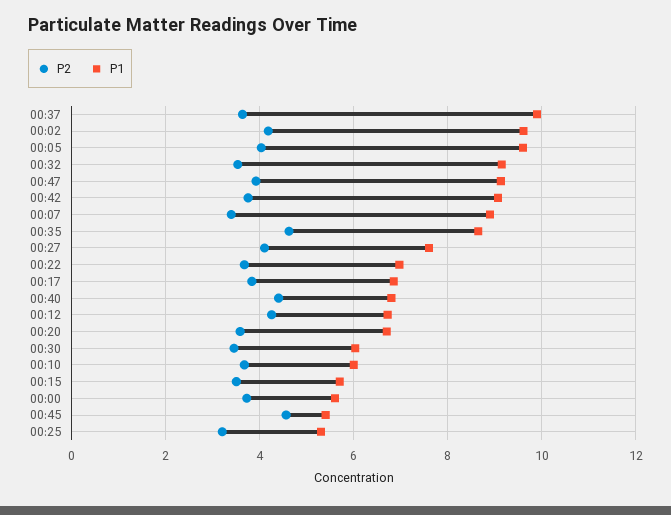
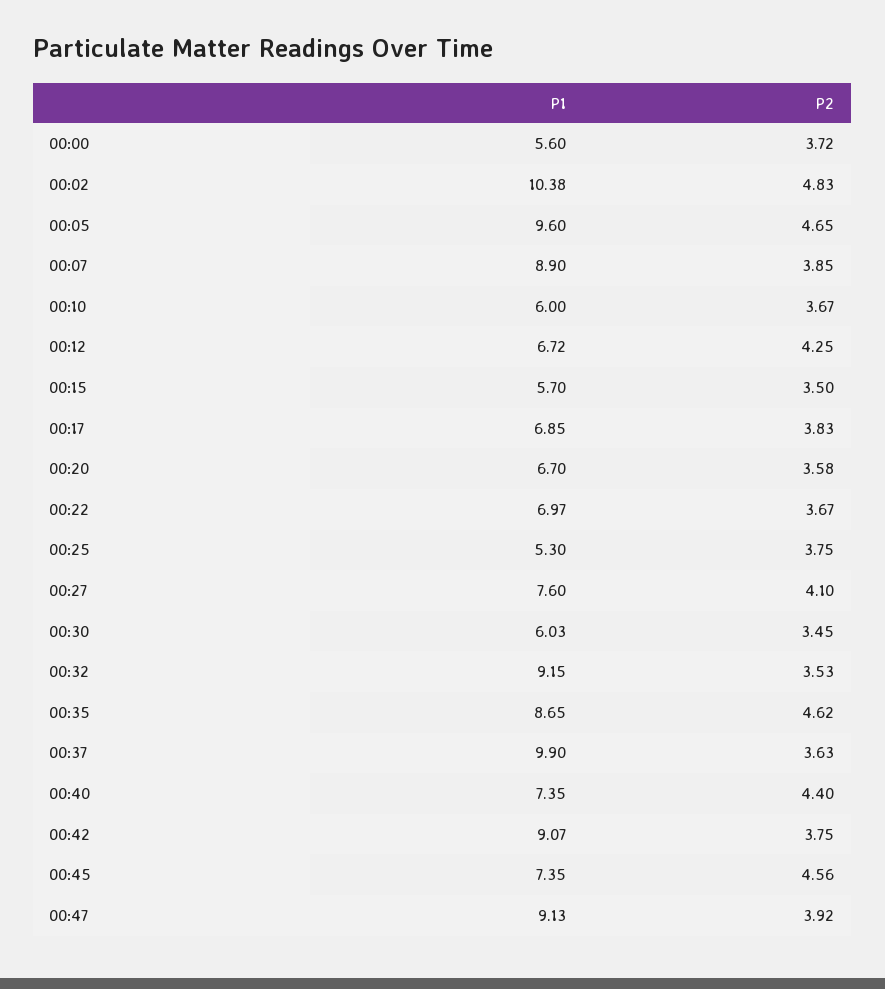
  {
    "P2": {
      "00:37": 3.63,
-     "00:02": 4.2,
+     "00:02": 4.83,
-     "00:05": 4,
+     "00:05": 4.65,
      "00:32": 3.53,
      "00:47": 3.92,
      "00:42": 3.75,
-     "00:07": 3.4,
+     "00:07": 3.85,
      "00:35": 4.62,
      "00:27": 4.1,
      "00:22": 3.67,
      "00:17": 3.83,
      "00:40": 4.4,
      "00:12": 4.25,
      "00:20": 3.58,
      "00:30": 3.45,
      "00:10": 3.67,
      "00:15": 3.5,
      "00:00": 3.72,
      "00:45": 4.56,
-     "00:25": 3.2
+     "00:25": 3.75
    },
    "P1": {
      "00:37": 9.9,
-     "00:02": 9.6,
+     "00:02": 10.38,
      "00:05": 9.6,
      "00:32": 9.15,
      "00:47": 9.13,
      "00:42": 9.07,
      "00:07": 8.9,
      "00:35": 8.65,
      "00:27": 7.6,
      "00:22": 6.97,
      "00:17": 6.85,
-     "00:40": 6.8,
+     "00:40": 7.35,
      "00:12": 6.72,
      "00:20": 6.7,
      "00:30": 6.03,
      "00:10": 6,
      "00:15": 5.7,
      "00:00": 5.6,
-     "00:45": 5.4,
+     "00:45": 7.35,
      "00:25": 5.3
    }
  }

